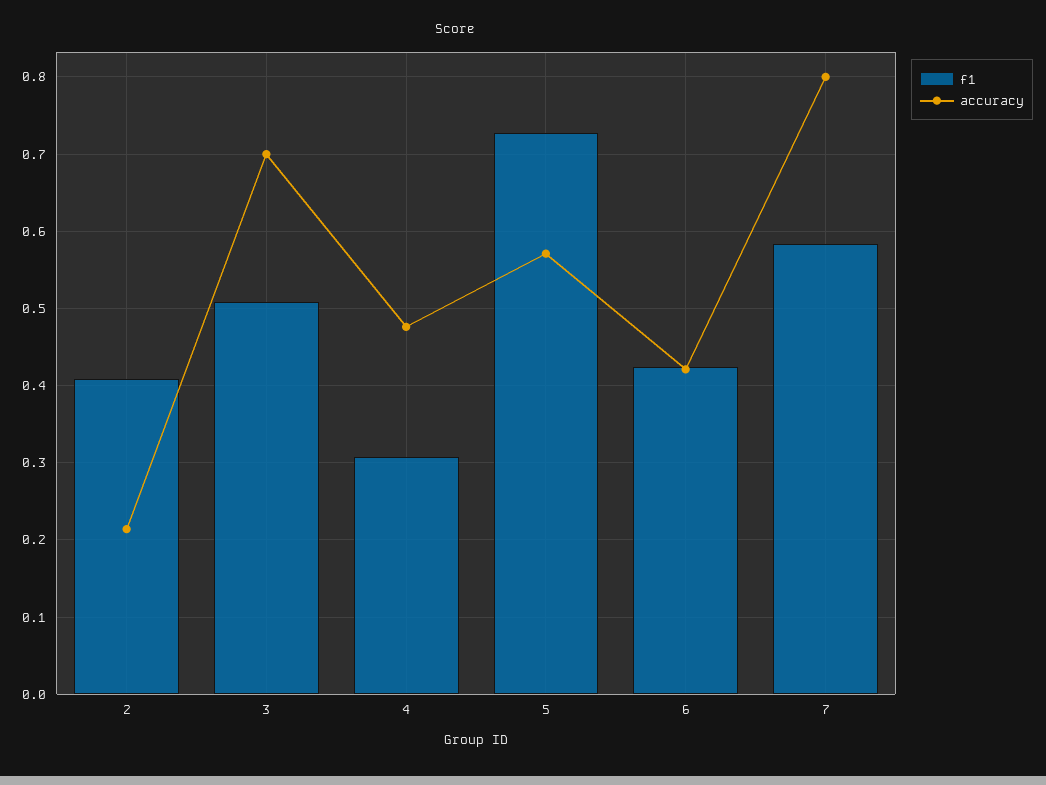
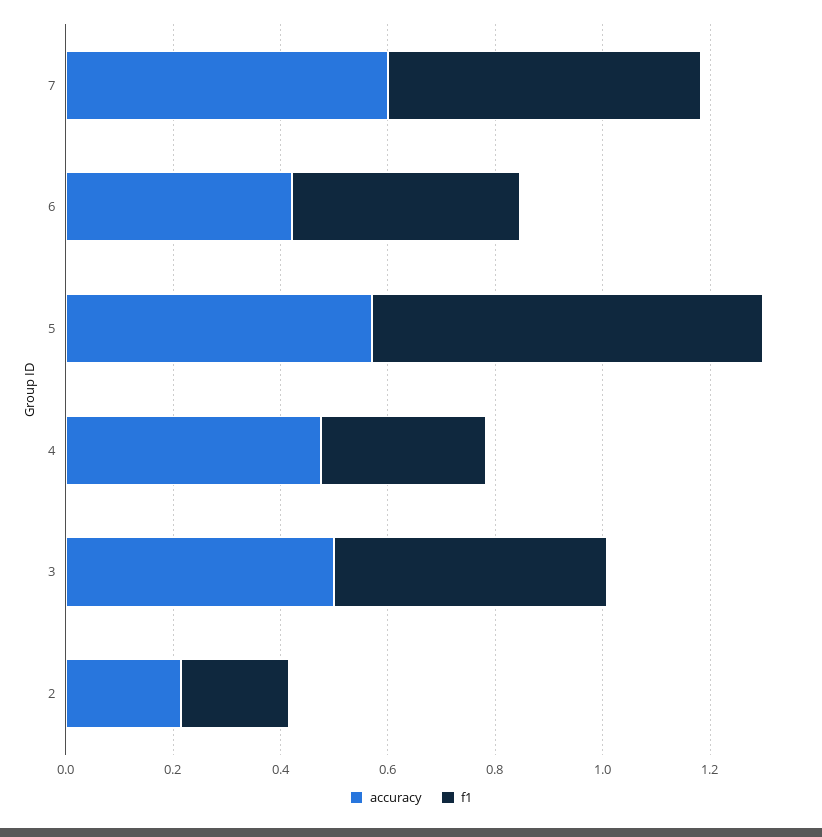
  {
    "f1": {
-     "2": 0.41,
+     "2": 0.2,
      "3": 0.51,
      "4": 0.31,
      "5": 0.73,
      "6": 0.42,
      "7": 0.58
    },
    "accuracy": {
      "2": 0.21,
-     "3": 0.7,
+     "3": 0.5,
      "4": 0.48,
      "5": 0.57,
      "6": 0.42,
-     "7": 0.8
+     "7": 0.6
    }
  }

